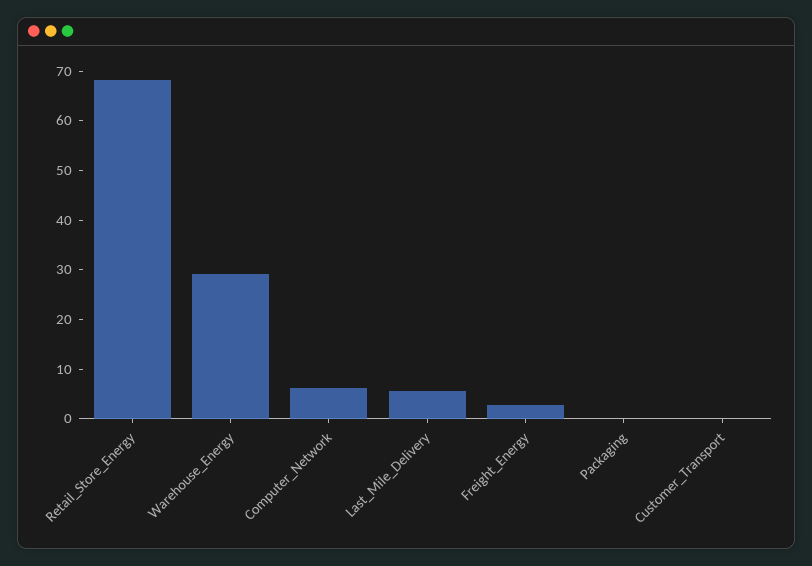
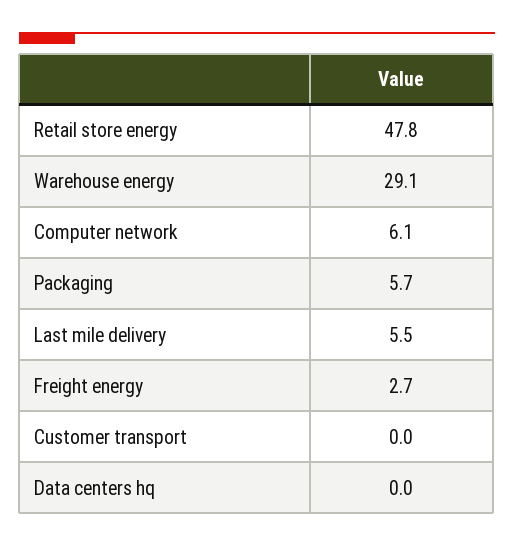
  {
-   "Retail_Store_Energy": 68,
+   "Retail_Store_Energy": 47.8,
    "Warehouse_Energy": 29.1,
    "Computer_Network": 6.1,
    "Last_Mile_Delivery": 5.5,
    "Freight_Energy": 2.7,
-   "Packaging": 0,
+   "Packaging": 5.7,
-   "Customer_Transport": 0
+   "Customer_Transport": 0,
+   "Data centers hq": 0
  }

